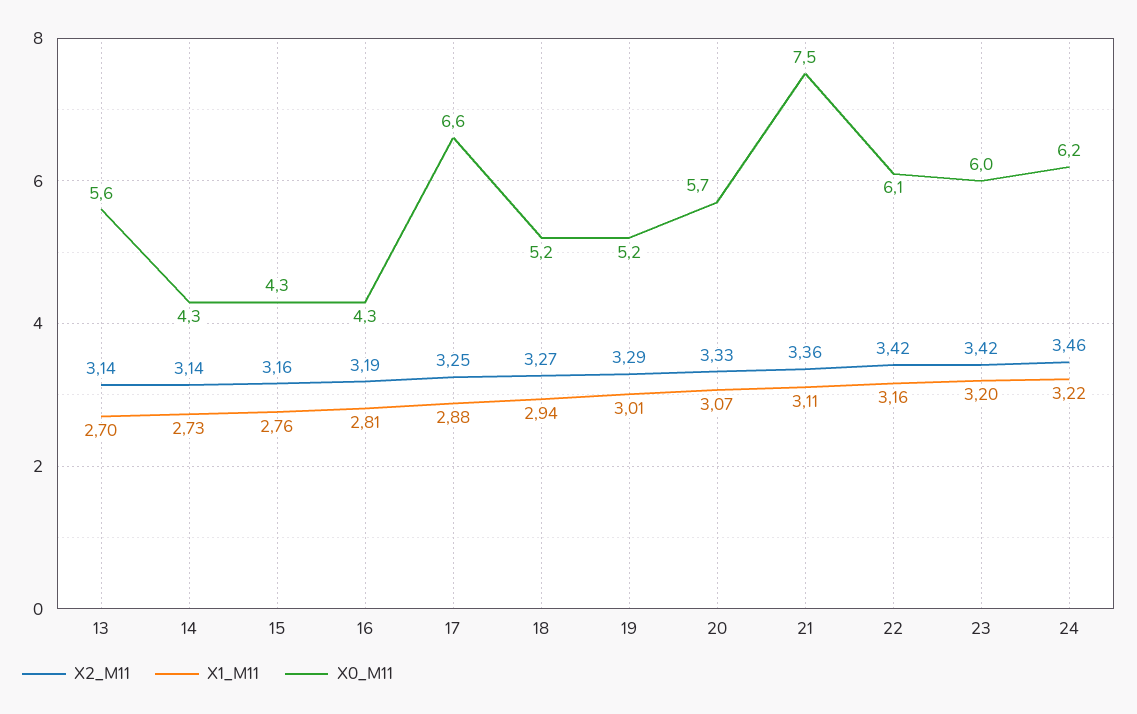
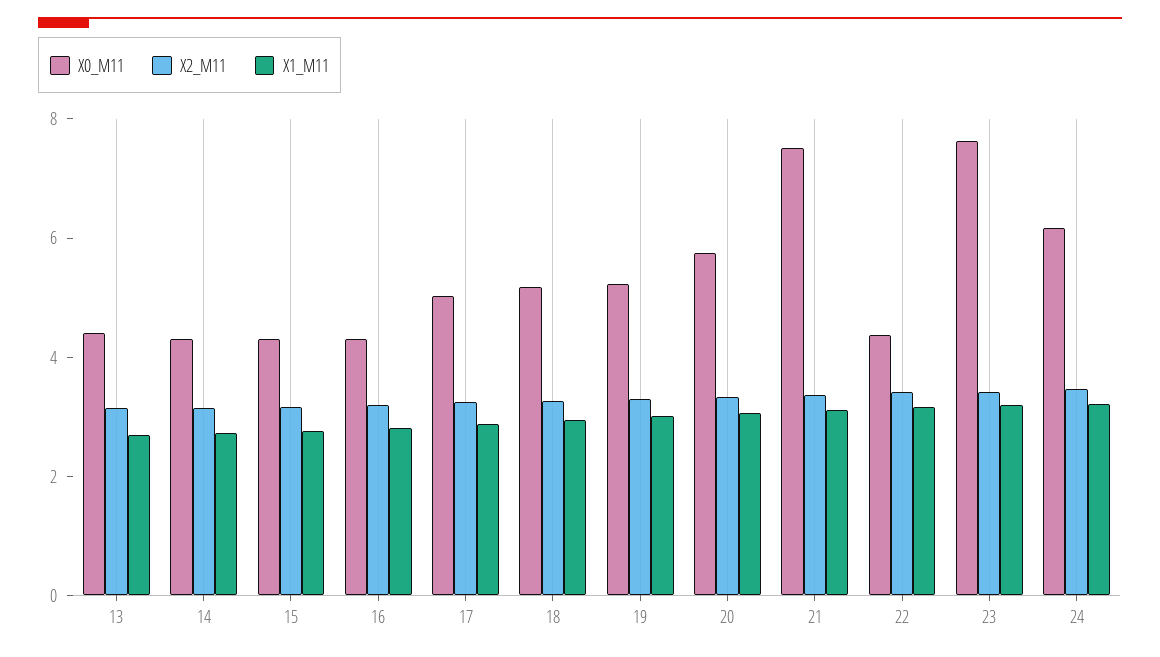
  {
    "X2_M11": {
      "13": 3.14,
      "14": 3.14,
      "15": 3.16,
      "16": 3.19,
      "17": 3.25,
      "18": 3.27,
      "19": 3.29,
      "20": 3.33,
      "21": 3.36,
      "22": 3.42,
      "23": 3.42,
      "24": 3.46
    },
    "X1_M11": {
      "13": 2.7,
      "14": 2.73,
      "15": 2.76,
      "16": 2.81,
      "17": 2.88,
      "18": 2.94,
      "19": 3.01,
      "20": 3.07,
      "21": 3.11,
      "22": 3.16,
      "23": 3.2,
      "24": 3.22
    },
    "X0_M11": {
-     "13": 5.6,
+     "13": 4.5,
      "14": 4.3,
      "15": 4.3,
      "16": 4.3,
-     "17": 6.6,
+     "17": 5,
      "18": 5.2,
      "19": 5.2,
      "20": 5.7,
      "21": 7.5,
-     "22": 6.1,
+     "22": 4.5,
-     "23": 6,
+     "23": 7.5,
      "24": 6.2
    }
  }

